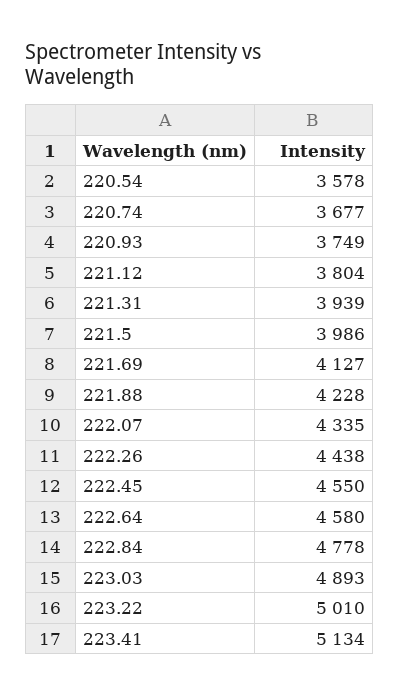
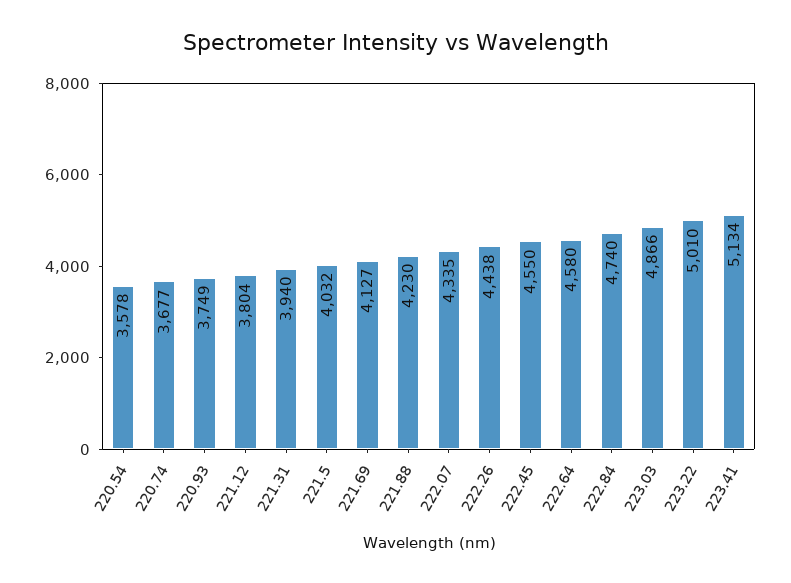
  {
    "220.54": 3578,
    "220.74": 3677,
    "220.93": 3749,
    "221.12": 3804,
-   "221.31": 3939,
+   "221.31": 3940,
-   "221.5": 3986,
+   "221.5": 4032,
    "221.69": 4127,
-   "221.88": 4228,
+   "221.88": 4230,
    "222.07": 4335,
    "222.26": 4438,
    "222.45": 4550,
    "222.64": 4580,
-   "222.84": 4778,
+   "222.84": 4740,
-   "223.03": 4893,
+   "223.03": 4866,
    "223.22": 5010,
    "223.41": 5134
  }

